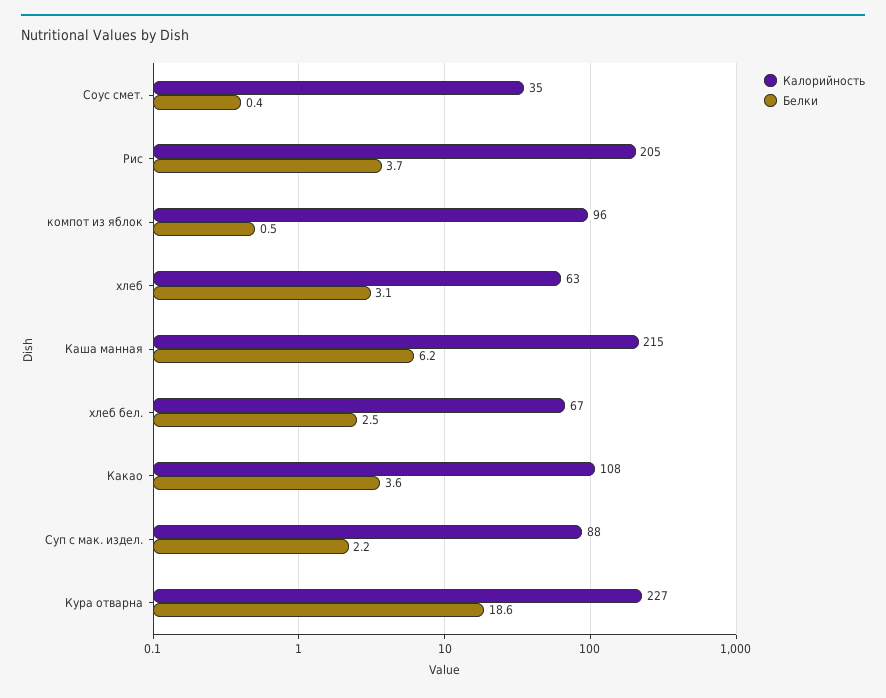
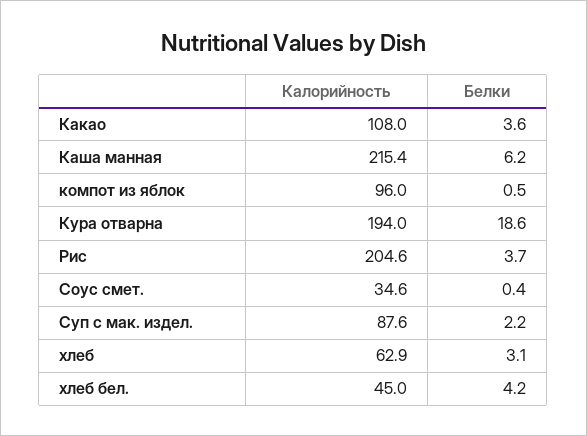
  {
    "Калорийность": {
      "Соус смет.": 34.6,
      "Рис": 204.6,
      "компот из яблок": 96,
      "хлеб": 62.9,
      "Каша манная": 215.4,
-     "хлеб бел.": 67,
+     "хлеб бел.": 45,
      "Какао": 108,
      "Суп с мак. издел.": 87.6,
-     "Кура отварна": 227
+     "Кура отварна": 194
    },
    "Белки": {
      "Соус смет.": 0.4,
      "Рис": 3.7,
      "компот из яблок": 0.5,
      "хлеб": 3.1,
      "Каша манная": 6.2,
-     "хлеб бел.": 2.5,
+     "хлеб бел.": 4.2,
      "Какао": 3.6,
      "Суп с мак. издел.": 2.2,
      "Кура отварна": 18.6
    }
  }

